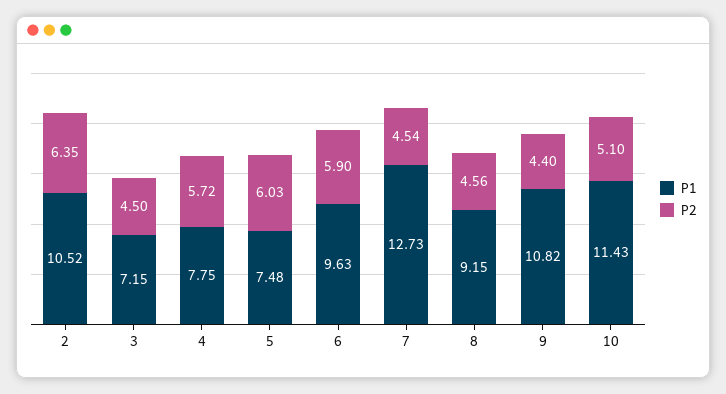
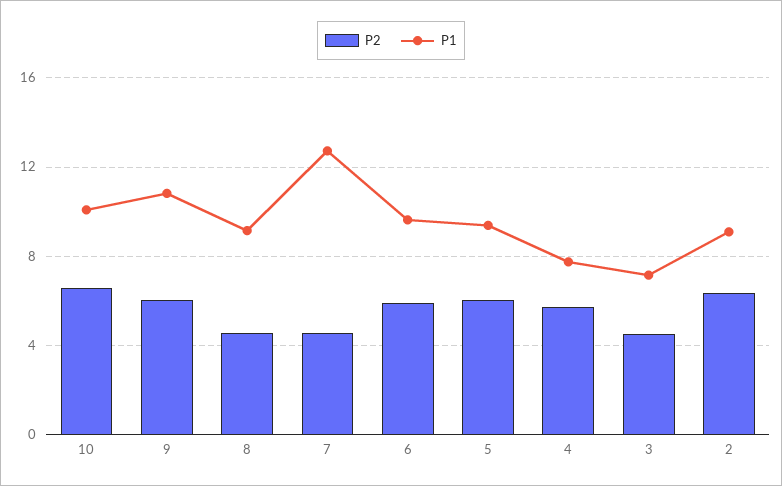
  {
    "P1": {
-     "2": 10.52,
+     "2": 9,
      "3": 7.15,
      "4": 7.75,
-     "5": 7.48,
+     "5": 9.5,
      "6": 9.63,
      "7": 12.73,
      "8": 9.15,
      "9": 10.82,
-     "10": 11.43
+     "10": 10
    },
    "P2": {
      "2": 6.35,
      "3": 4.5,
      "4": 5.72,
      "5": 6.03,
      "6": 5.9,
      "7": 4.54,
      "8": 4.56,
-     "9": 4.4,
+     "9": 6,
-     "10": 5.1
+     "10": 6.5
    }
  }

